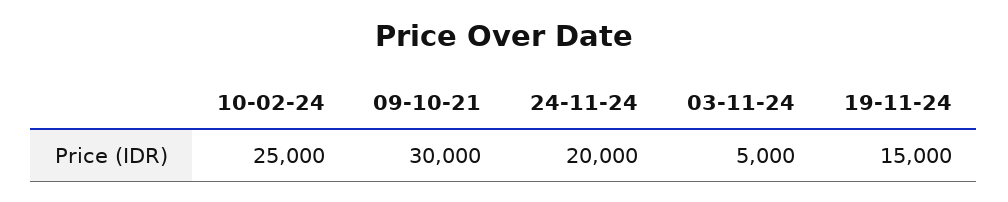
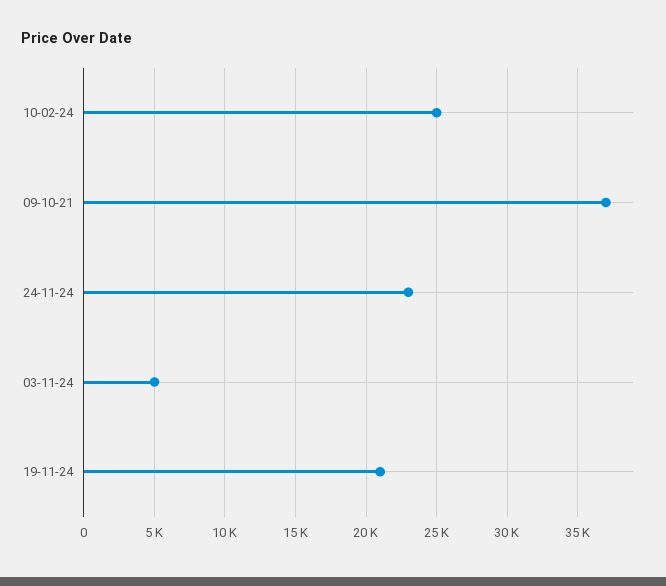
  {
    "10-02-24": 25000,
-   "09-10-21": 30000,
+   "09-10-21": 37000,
-   "24-11-24": 20000,
+   "24-11-24": 23000,
    "03-11-24": 5000,
-   "19-11-24": 15000
+   "19-11-24": 21000
  }

